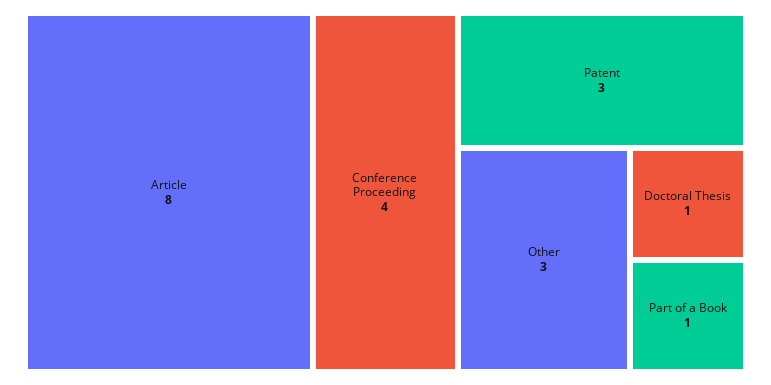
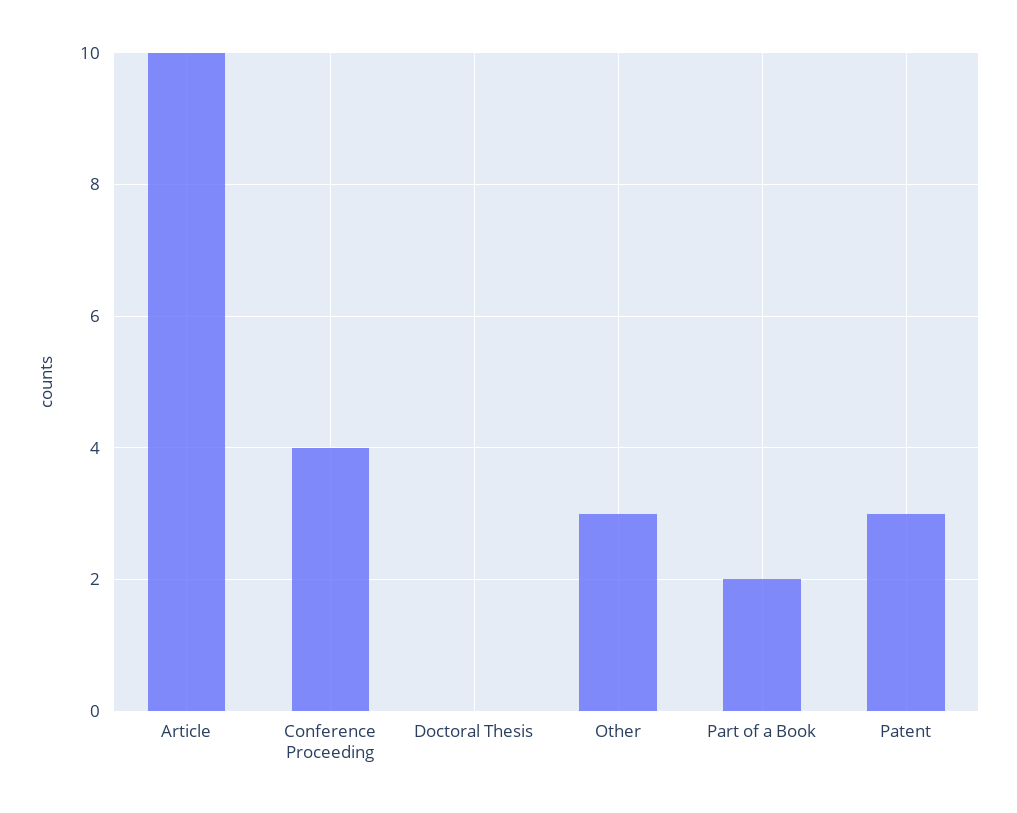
  {
-   "Article": 8,
+   "Article": 10,
    "Conference Proceeding": 4,
    "Patent": 3,
    "Other": 3,
-   "Doctoral Thesis": 1,
+   "Doctoral Thesis": 0,
-   "Part of a Book": 1
+   "Part of a Book": 2
  }

